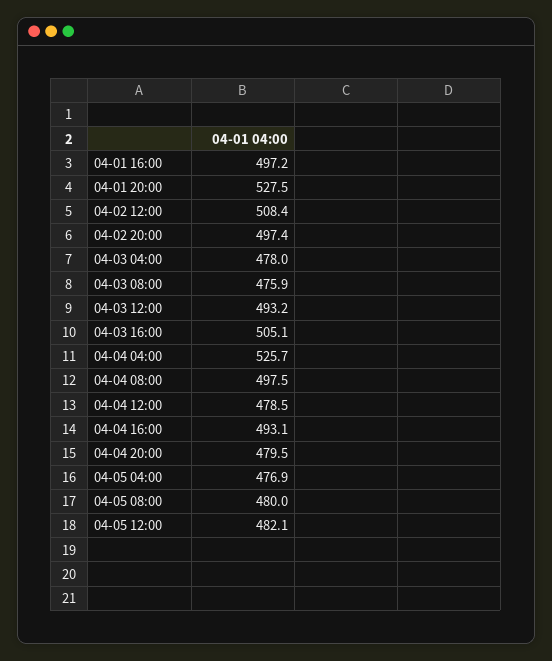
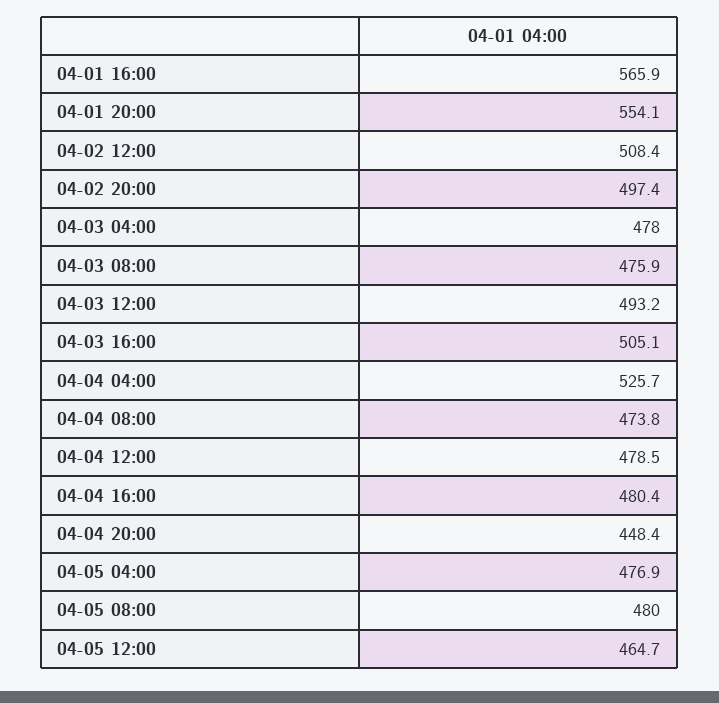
  {
-   "04-01 16:00": 497.2,
+   "04-01 16:00": 565.9,
-   "04-01 20:00": 527.5,
+   "04-01 20:00": 554.1,
    "04-02 12:00": 508.4,
    "04-02 20:00": 497.4,
    "04-03 04:00": 478,
    "04-03 08:00": 475.9,
    "04-03 12:00": 493.2,
    "04-03 16:00": 505.1,
    "04-04 04:00": 525.7,
-   "04-04 08:00": 497.5,
+   "04-04 08:00": 473.8,
    "04-04 12:00": 478.5,
-   "04-04 16:00": 493.1,
+   "04-04 16:00": 480.4,
-   "04-04 20:00": 479.5,
+   "04-04 20:00": 448.4,
    "04-05 04:00": 476.9,
    "04-05 08:00": 480,
-   "04-05 12:00": 482.1
+   "04-05 12:00": 464.7
  }

